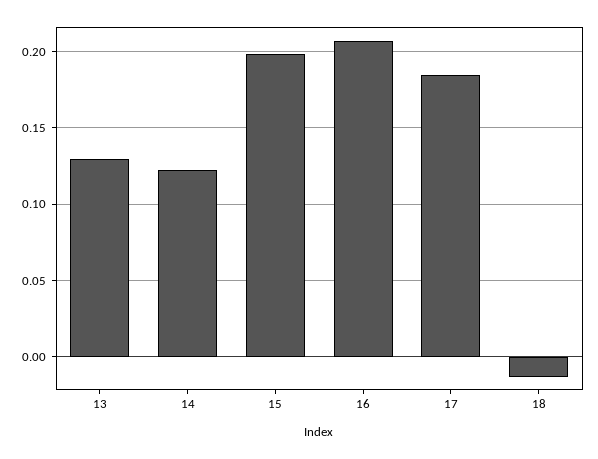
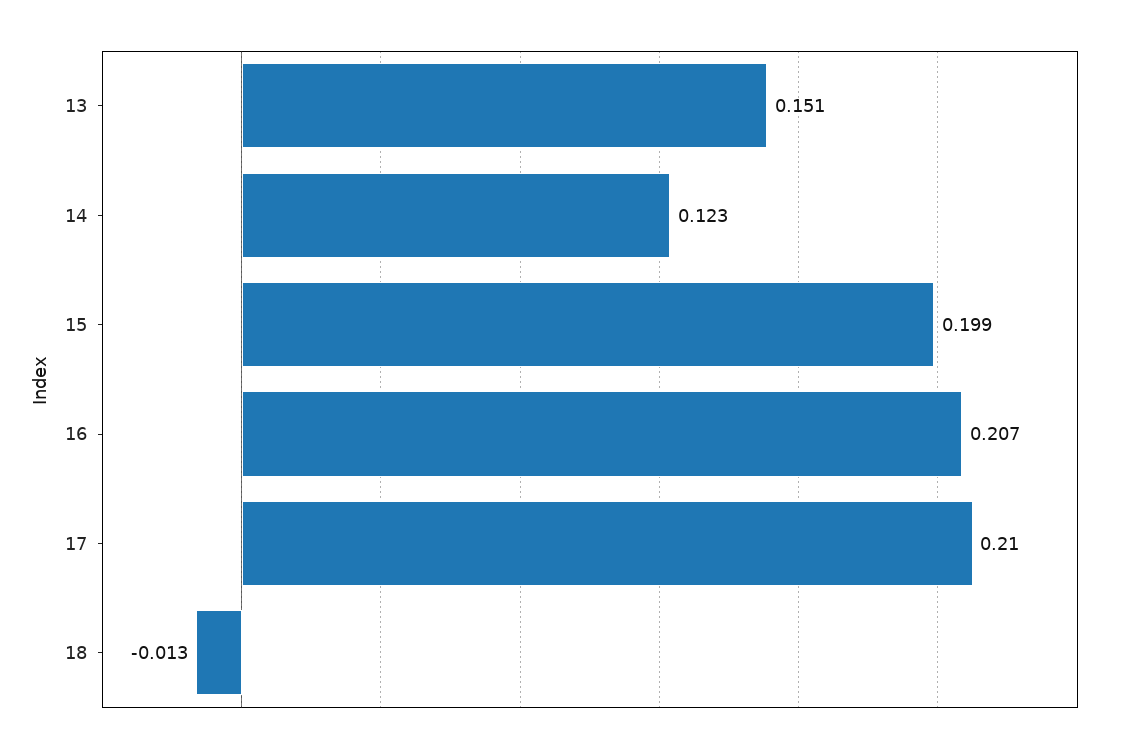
  {
-   "13": 0.13,
+   "13": 0.151,
    "14": 0.123,
    "15": 0.199,
    "16": 0.207,
-   "17": 0.185,
+   "17": 0.21,
    "18": -0.013
  }

